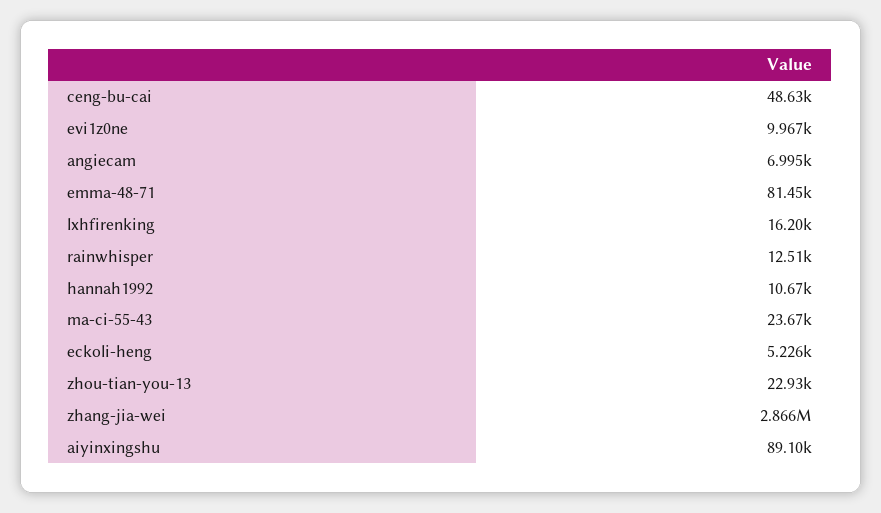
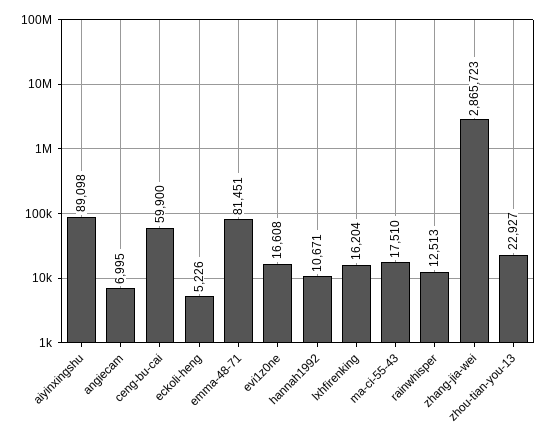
  {
-   "ceng-bu-cai": 48630,
+   "ceng-bu-cai": 59900,
-   "evi1z0ne": 9967,
+   "evi1z0ne": 16608,
    "angiecam": 6995,
    "emma-48-71": 81451,
    "lxhfirenking": 16204,
    "rainwhisper": 12513,
    "hannah1992": 10671,
-   "ma-ci-55-43": 23670,
+   "ma-ci-55-43": 17510,
    "eckoli-heng": 5226,
    "zhou-tian-you-13": 22927,
    "zhang-jia-wei": 2865723,
    "aiyinxingshu": 89098
  }

